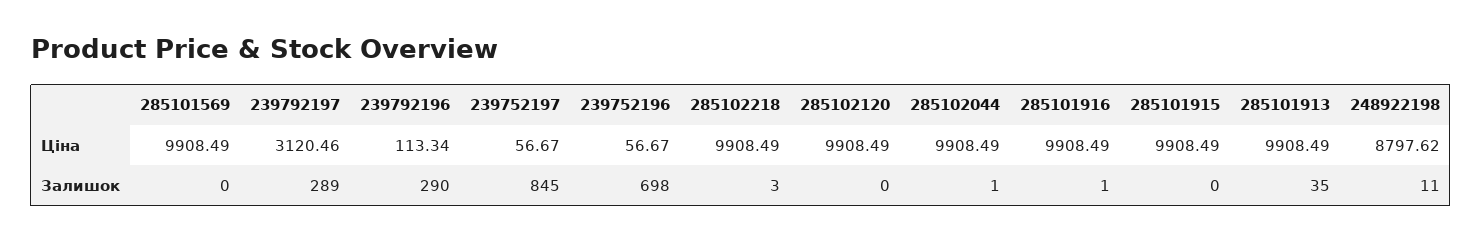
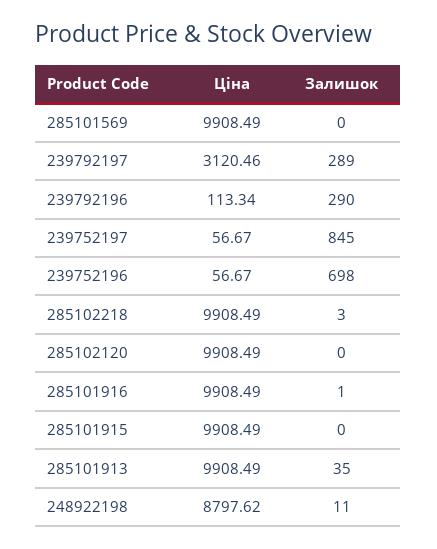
  {
    "285101569": {
      "Ціна": 9908.49,
      "Залишок": 0
    },
    "239792197": {
      "Ціна": 3120.46,
      "Залишок": 289
    },
    "239792196": {
      "Ціна": 113.34,
      "Залишок": 290
    },
    "239752197": {
      "Ціна": 56.67,
      "Залишок": 845
    },
    "239752196": {
      "Ціна": 56.67,
      "Залишок": 698
    },
    "285102218": {
      "Ціна": 9908.49,
      "Залишок": 3
    },
    "285102120": {
      "Ціна": 9908.49,
      "Залишок": 0
    },
-   "285102044": {
-     "Ціна": 9908.49,
-     "Залишок": 1
-   },
    "285101916": {
      "Ціна": 9908.49,
      "Залишок": 1
    },
    "285101915": {
      "Ціна": 9908.49,
      "Залишок": 0
    },
    "285101913": {
      "Ціна": 9908.49,
      "Залишок": 35
    },
    "248922198": {
      "Ціна": 8797.62,
      "Залишок": 11
    }
  }

